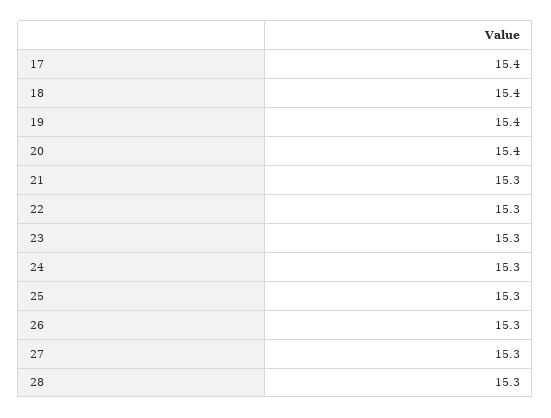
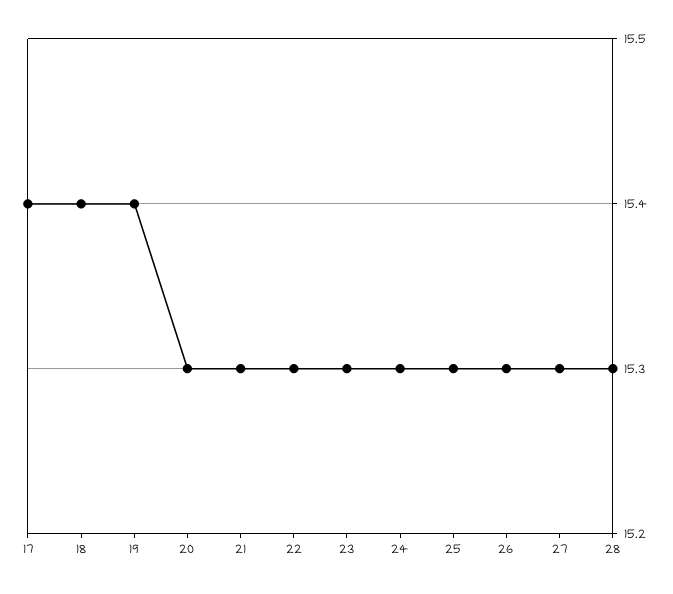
  {
    "17": 15.4,
    "18": 15.4,
    "19": 15.4,
-   "20": 15.4,
+   "20": 15.3,
    "21": 15.3,
    "22": 15.3,
    "23": 15.3,
    "24": 15.3,
    "25": 15.3,
    "26": 15.3,
    "27": 15.3,
    "28": 15.3
  }

